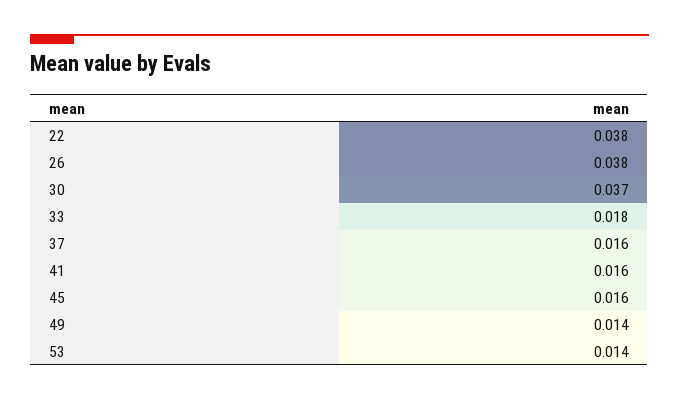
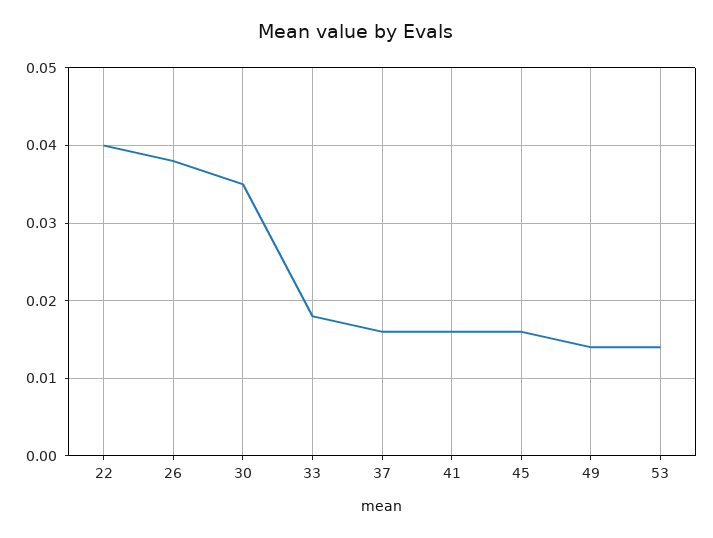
  {
-   "22": 0.038,
+   "22": 0.04,
    "26": 0.038,
-   "30": 0.037,
+   "30": 0.035,
    "33": 0.018,
    "37": 0.016,
    "41": 0.016,
    "45": 0.016,
    "49": 0.014,
    "53": 0.014
  }

